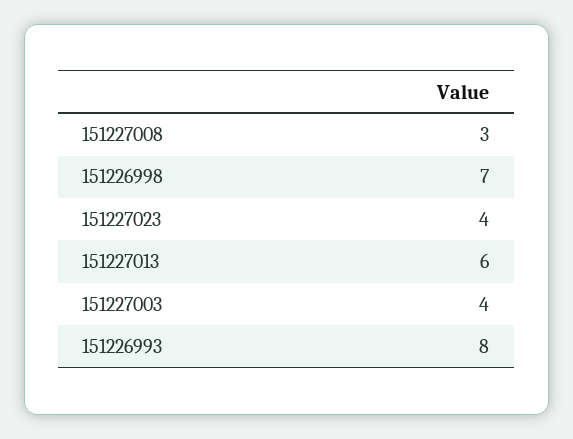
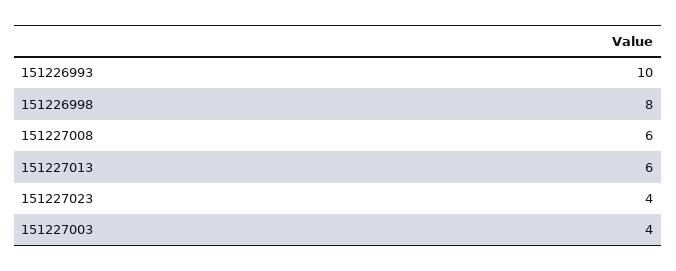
  {
-   "151227008": 3,
+   "151227008": 6,
-   "151226998": 7,
+   "151226998": 8,
    "151227023": 4,
    "151227013": 6,
    "151227003": 4,
-   "151226993": 8
+   "151226993": 10
  }

